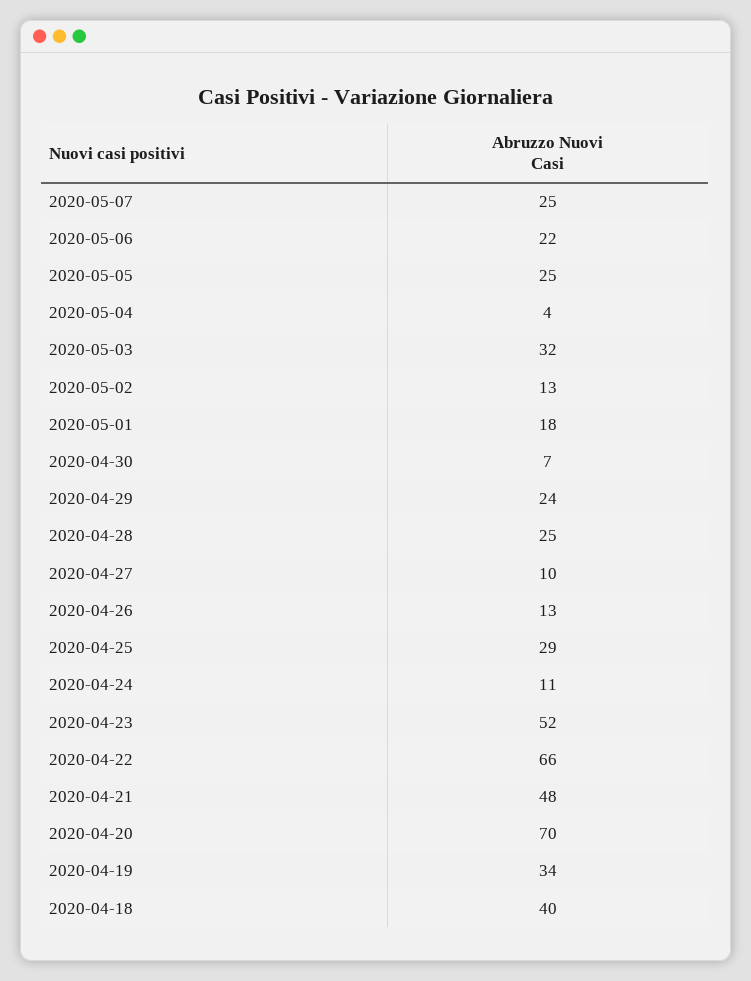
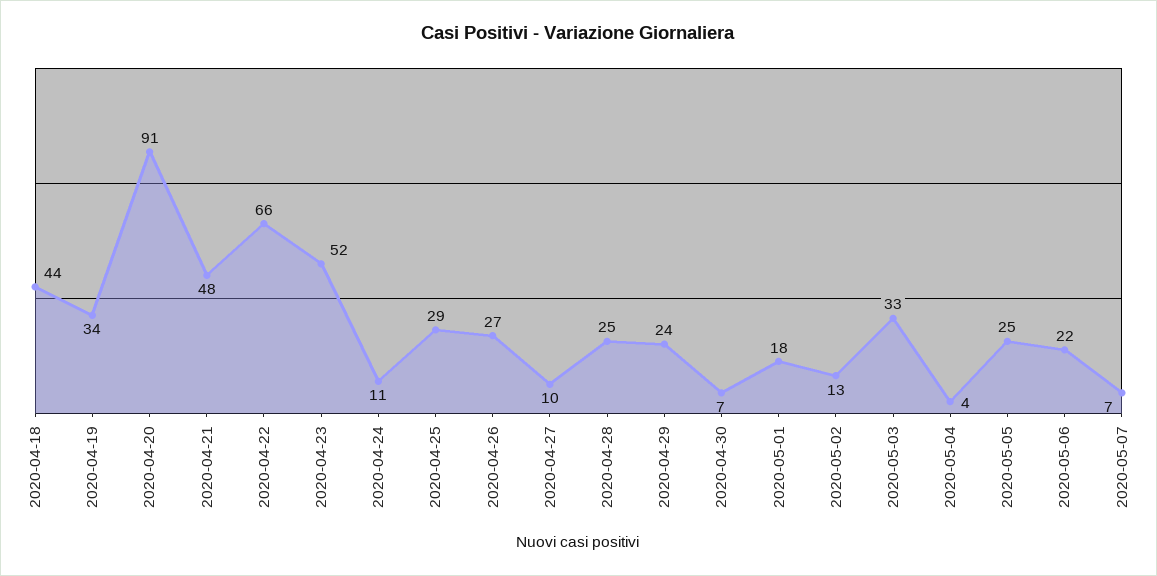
  {
-   "2020-05-07": 25,
+   "2020-05-07": 7,
    "2020-05-06": 22,
    "2020-05-05": 25,
    "2020-05-04": 4,
-   "2020-05-03": 32,
+   "2020-05-03": 33,
    "2020-05-02": 13,
    "2020-05-01": 18,
    "2020-04-30": 7,
    "2020-04-29": 24,
    "2020-04-28": 25,
    "2020-04-27": 10,
-   "2020-04-26": 13,
+   "2020-04-26": 27,
    "2020-04-25": 29,
    "2020-04-24": 11,
    "2020-04-23": 52,
    "2020-04-22": 66,
    "2020-04-21": 48,
-   "2020-04-20": 70,
+   "2020-04-20": 91,
    "2020-04-19": 34,
-   "2020-04-18": 40
+   "2020-04-18": 44
  }

